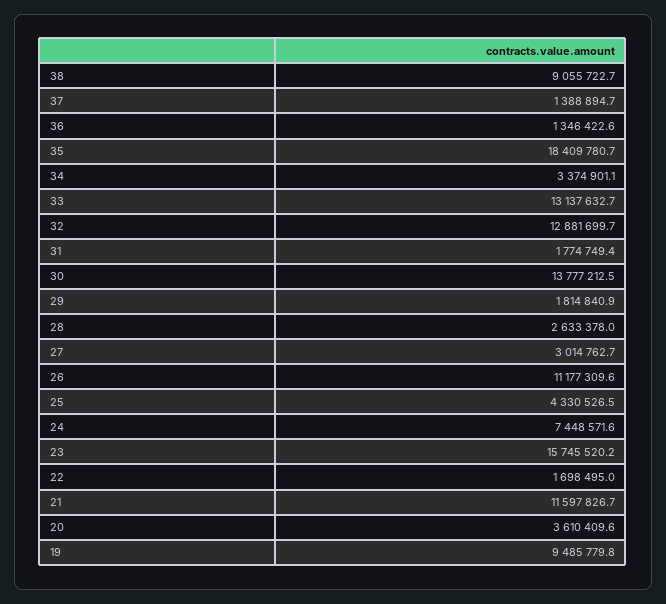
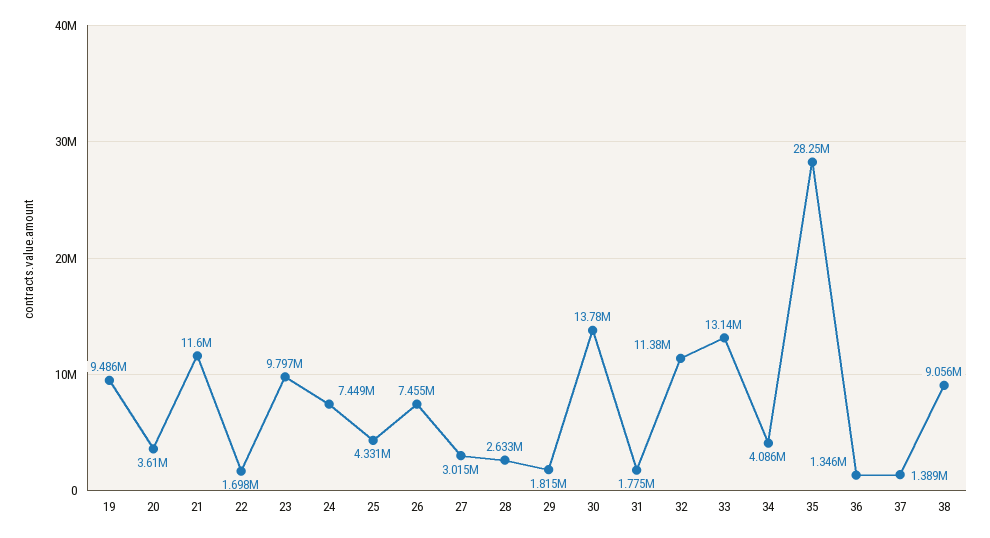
  {
    "38": 9055722.7,
    "37": 1388894.7,
    "36": 1346422.6,
-   "35": 18409780.7,
+   "35": 28250000,
-   "34": 3374901.1,
+   "34": 4086000,
    "33": 13137632.7,
-   "32": 12881699.7,
+   "32": 11380000,
    "31": 1774749.4,
    "30": 13777212.5,
    "29": 1814840.9,
    "28": 2633378,
    "27": 3014762.7,
-   "26": 11177309.6,
+   "26": 7455000,
    "25": 4330526.5,
    "24": 7448571.6,
-   "23": 15745520.2,
+   "23": 9797000,
    "22": 1698495,
    "21": 11597826.7,
    "20": 3610409.6,
    "19": 9485779.8
  }

